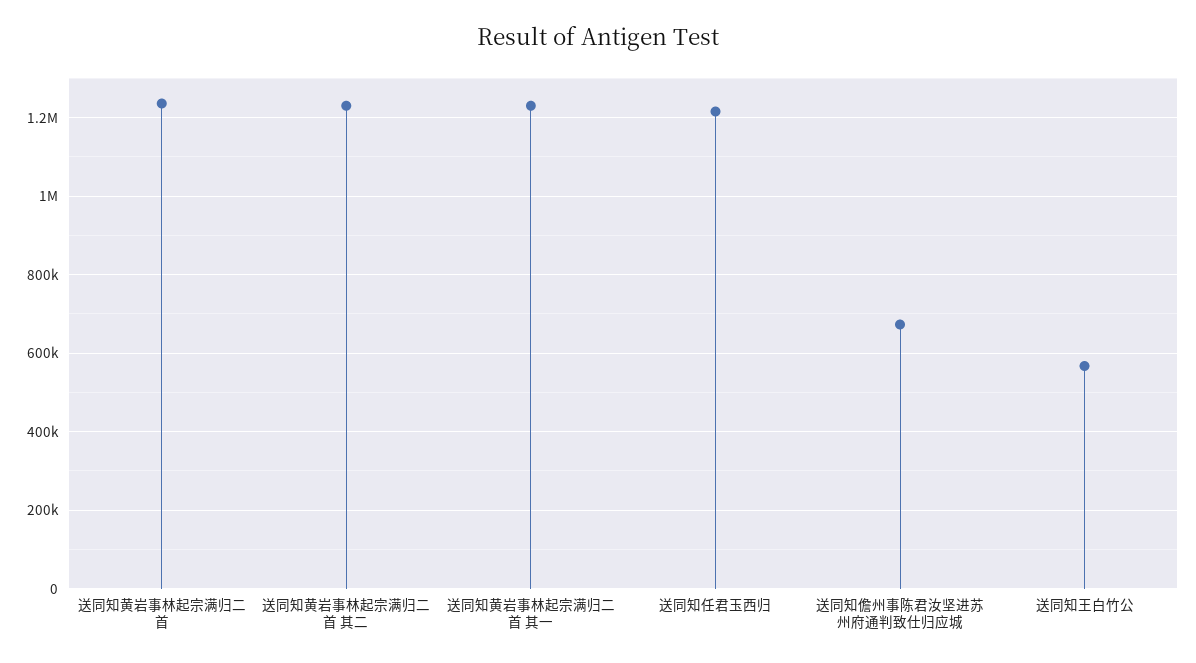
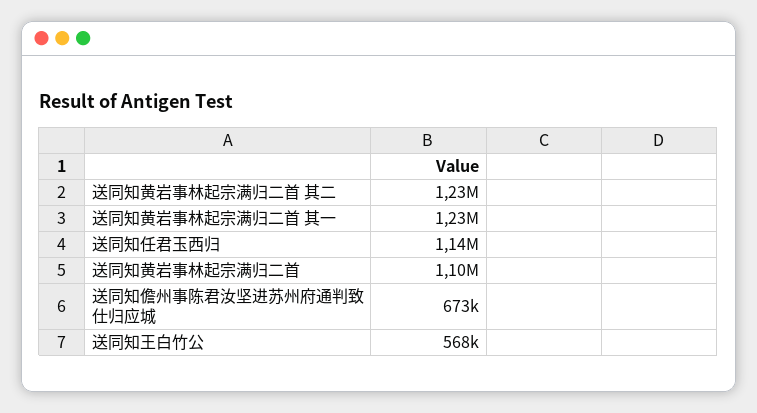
  {
-   "送同知黄岩事林起宗满归二首": 1240000,
+   "送同知黄岩事林起宗满归二首": 1100000,
    "送同知黄岩事林起宗满归二首 其二": 1230000,
    "送同知黄岩事林起宗满归二首 其一": 1230000,
-   "送同知任君玉西归": 1220000,
+   "送同知任君玉西归": 1140000,
    "送同知儋州事陈君汝坚进苏州府通判致仕归应城": 673000,
    "送同知王白竹公": 568000
  }

